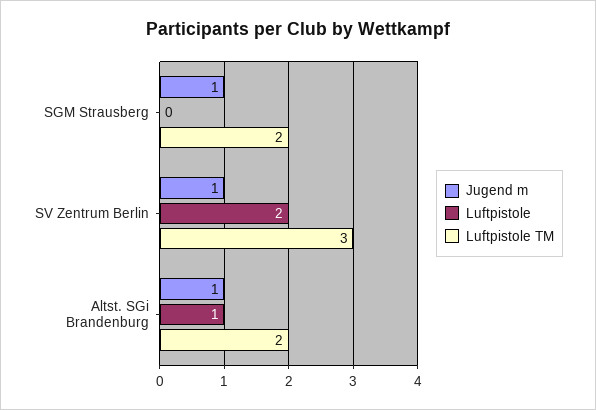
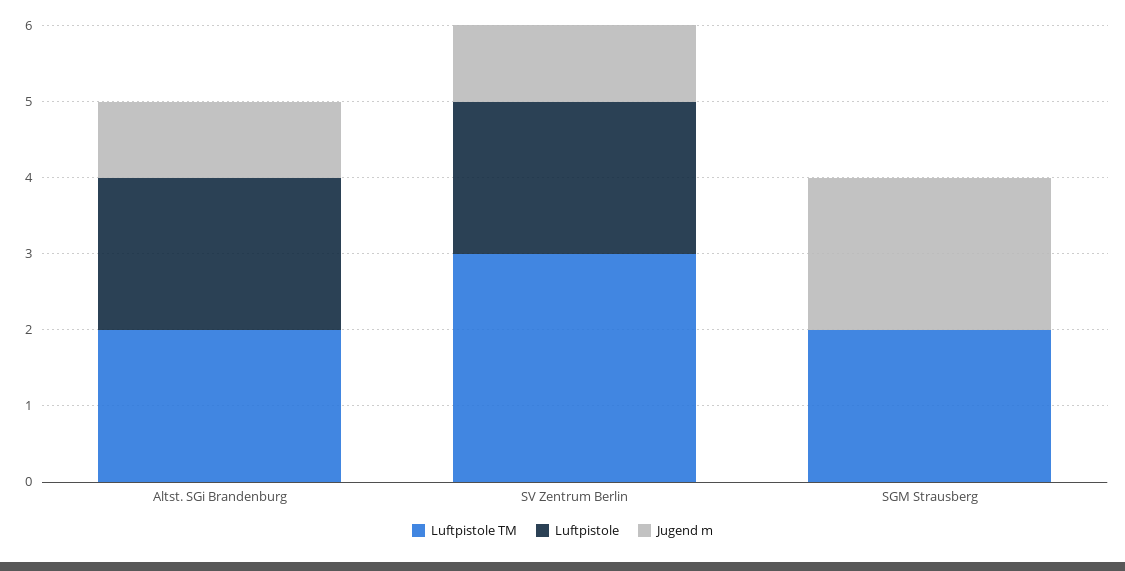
  {
    "Jugend m": {
-     "SGM Strausberg": 1,
+     "SGM Strausberg": 2,
      "SV Zentrum Berlin": 1,
      "Altst. SGi Brandenburg": 1
    },
    "Luftpistole": {
      "SGM Strausberg": 0,
      "SV Zentrum Berlin": 2,
-     "Altst. SGi Brandenburg": 1
+     "Altst. SGi Brandenburg": 2
    },
    "Luftpistole TM": {
      "SGM Strausberg": 2,
      "SV Zentrum Berlin": 3,
      "Altst. SGi Brandenburg": 2
    }
  }

